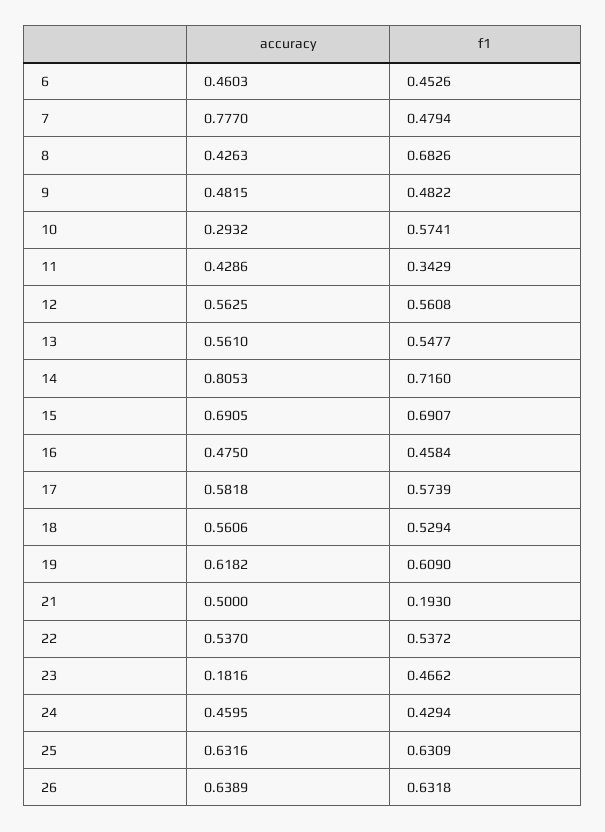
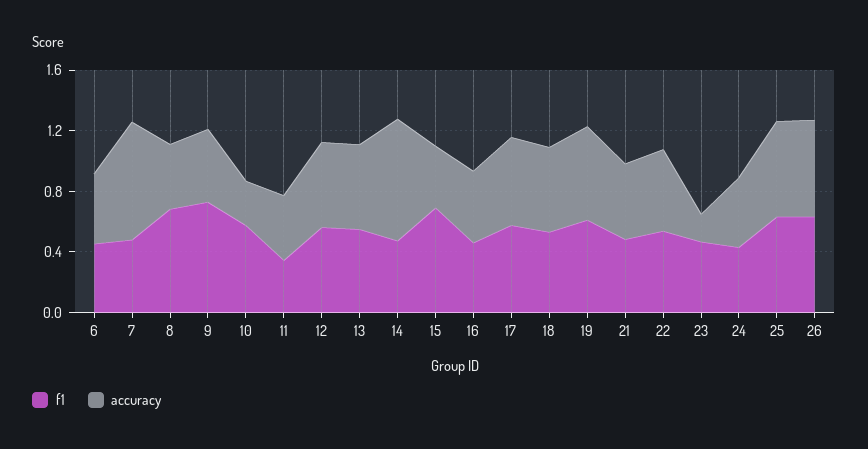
  {
    "accuracy": {
      "6": 0.4603,
      "7": 0.777,
      "8": 0.4263,
      "9": 0.4815,
      "10": 0.2932,
      "11": 0.4286,
      "12": 0.5625,
      "13": 0.561,
      "14": 0.8053,
-     "15": 0.6905,
+     "15": 0.4,
      "16": 0.475,
      "17": 0.5818,
      "18": 0.5606,
      "19": 0.6182,
      "21": 0.5,
      "22": 0.537,
      "23": 0.1816,
      "24": 0.4595,
      "25": 0.6316,
      "26": 0.6389
    },
    "f1": {
      "6": 0.4526,
      "7": 0.4794,
      "8": 0.6826,
-     "9": 0.4822,
+     "9": 0.7,
      "10": 0.5741,
      "11": 0.3429,
      "12": 0.5608,
      "13": 0.5477,
-     "14": 0.716,
+     "14": 0.5,
      "15": 0.6907,
      "16": 0.4584,
      "17": 0.5739,
      "18": 0.5294,
      "19": 0.609,
-     "21": 0.193,
+     "21": 0.5,
      "22": 0.5372,
      "23": 0.4662,
      "24": 0.4294,
      "25": 0.6309,
      "26": 0.6318
    }
  }

